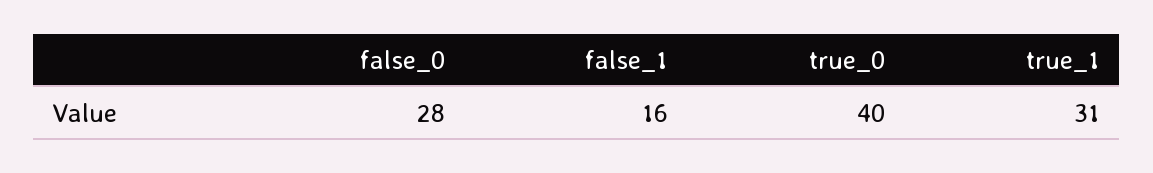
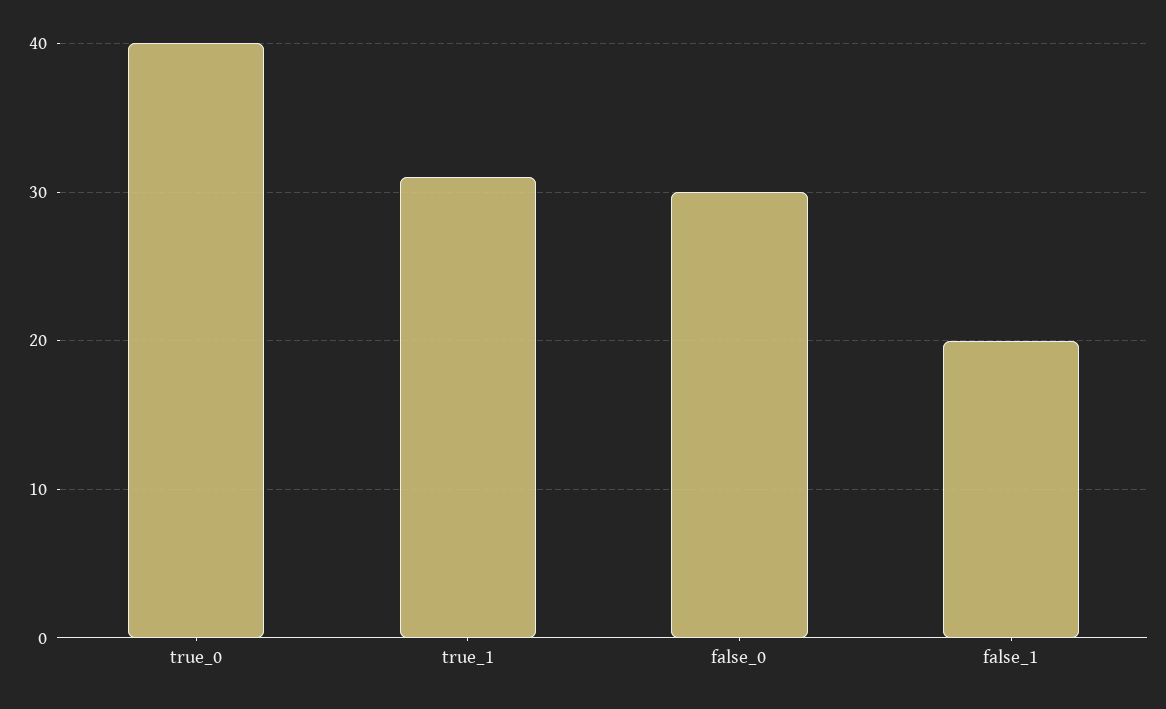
  {
-   "false_0": 28,
+   "false_0": 30,
-   "false_1": 16,
+   "false_1": 20,
    "true_0": 40,
    "true_1": 31
  }

